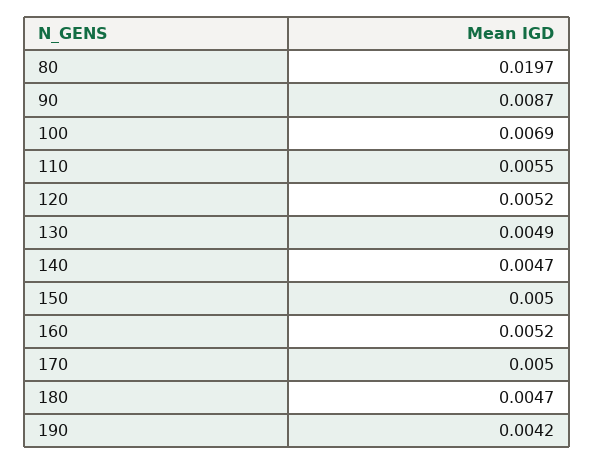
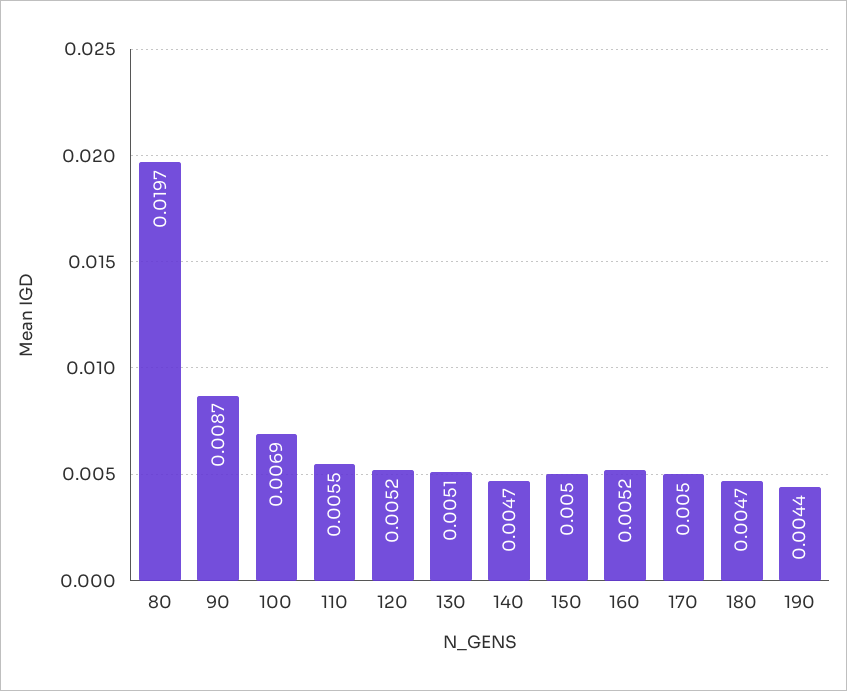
  {
    "80": 0.0197,
    "90": 0.0087,
    "100": 0.0069,
    "110": 0.0055,
    "120": 0.0052,
-   "130": 0.0049,
+   "130": 0.0051,
    "140": 0.0047,
    "150": 0.005,
    "160": 0.0052,
    "170": 0.005,
    "180": 0.0047,
-   "190": 0.0042
+   "190": 0.0044
  }

